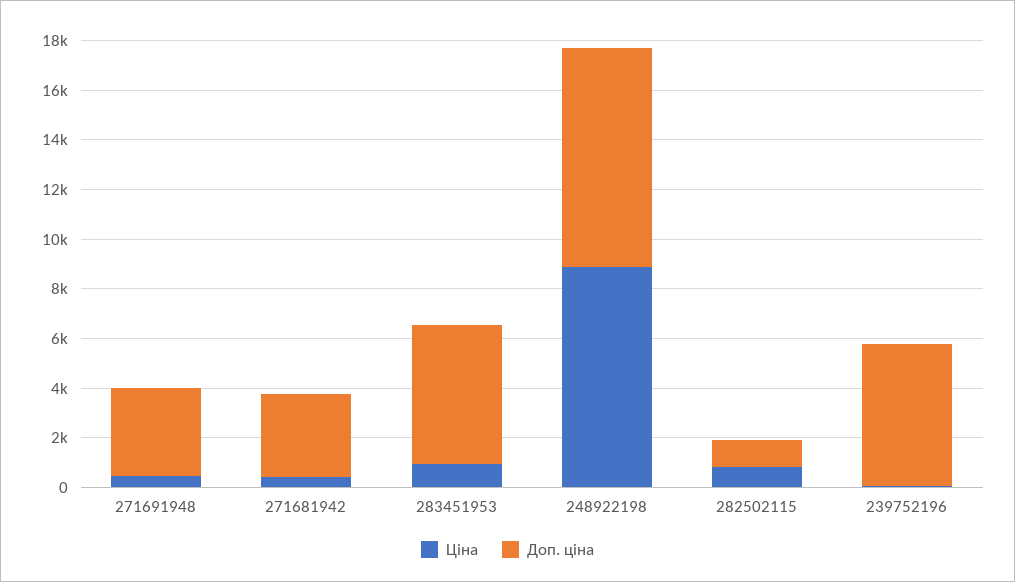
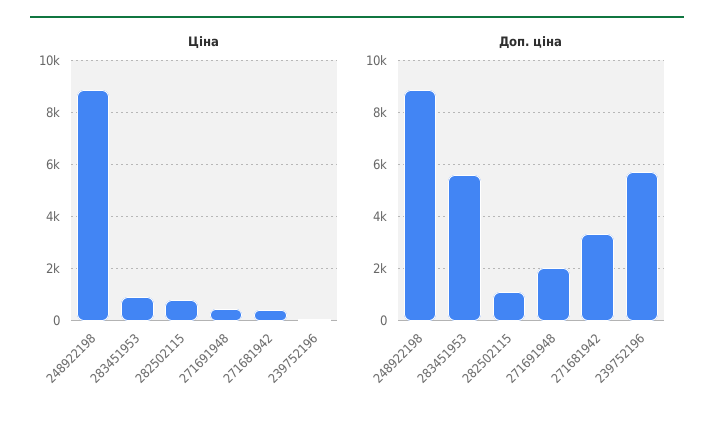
  {
    "Ціна": {
      "271691948": 500,
      "271681942": 500,
      "283451953": 1000,
      "248922198": 8750,
      "282502115": 750,
      "239752196": 0
    },
    "Доп. ціна": {
-     "271691948": 3500,
+     "271691948": 2000,
      "271681942": 3250,
      "283451953": 5500,
      "248922198": 8750,
      "282502115": 1000,
      "239752196": 5750
    }
  }

